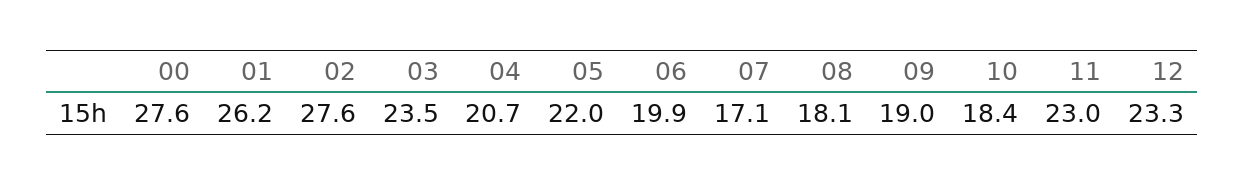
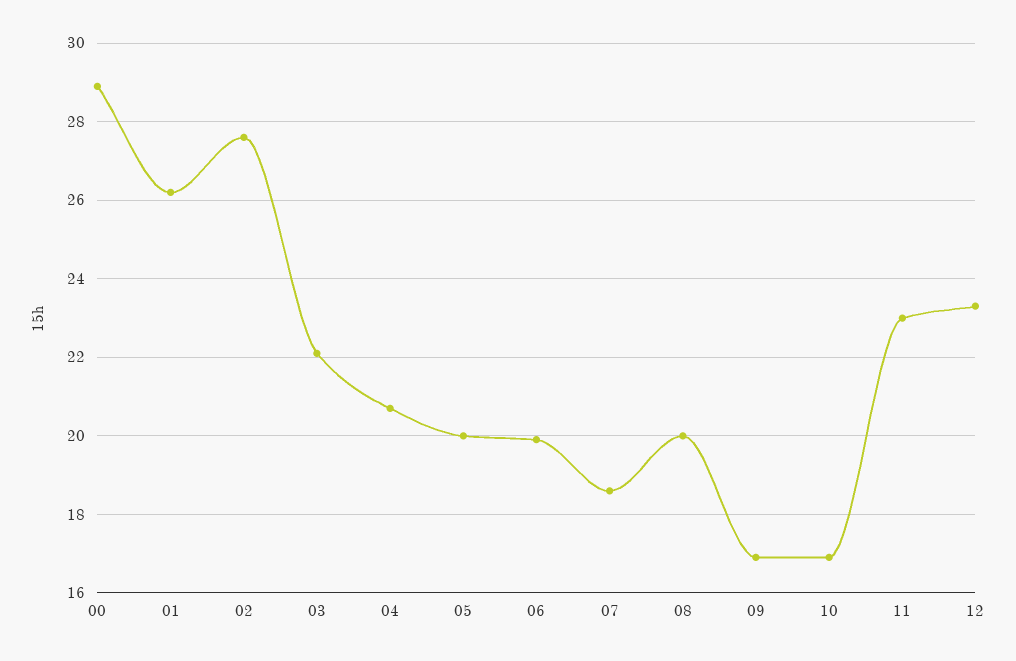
  {
-   "00": 27.6,
+   "00": 29,
    "01": 26.2,
    "02": 27.6,
-   "03": 23.5,
+   "03": 22,
    "04": 20.7,
-   "05": 22,
+   "05": 20,
    "06": 19.9,
-   "07": 17.1,
+   "07": 18.5,
-   "08": 18.1,
+   "08": 20,
-   "09": 19,
+   "09": 17,
-   "10": 18.4,
+   "10": 17,
    "11": 23,
    "12": 23.3
  }

